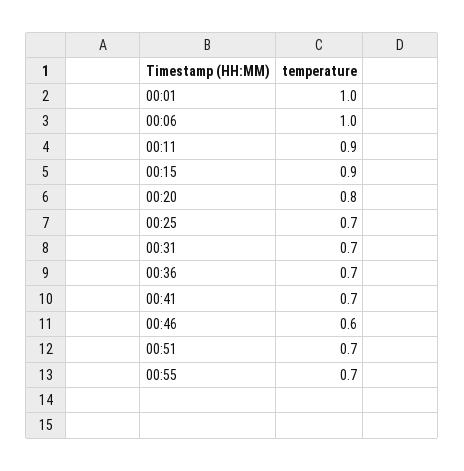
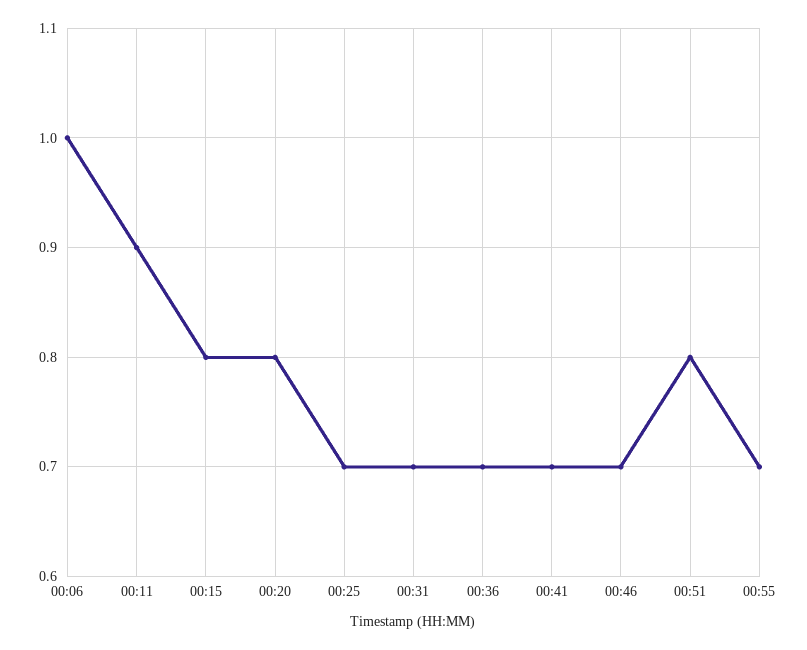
  {
-   "00:01": 1,
    "00:06": 1,
    "00:11": 0.9,
-   "00:15": 0.9,
+   "00:15": 0.8,
    "00:20": 0.8,
    "00:25": 0.7,
    "00:31": 0.7,
    "00:36": 0.7,
    "00:41": 0.7,
-   "00:46": 0.6,
+   "00:46": 0.7,
-   "00:51": 0.7,
+   "00:51": 0.8,
    "00:55": 0.7
  }

